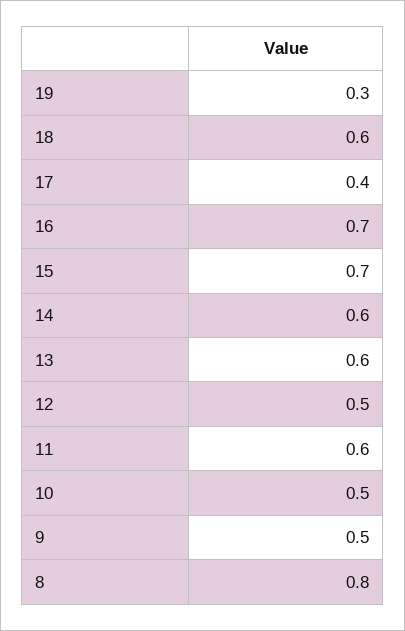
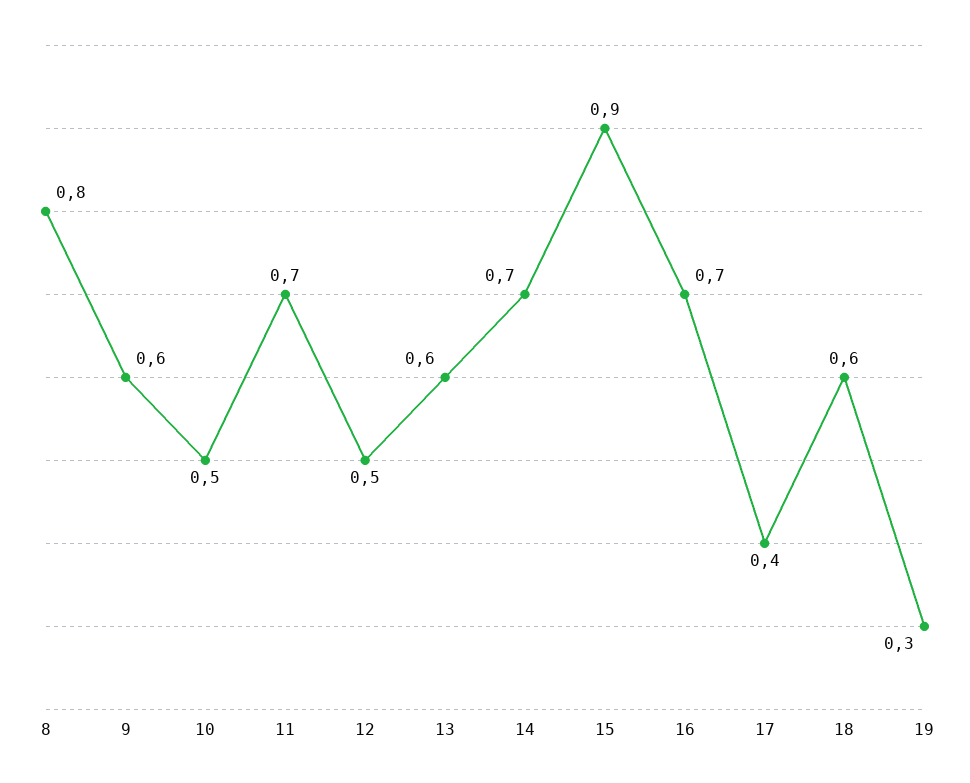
  {
    "19": 0.3,
    "18": 0.6,
    "17": 0.4,
    "16": 0.7,
-   "15": 0.7,
+   "15": 0.9,
-   "14": 0.6,
+   "14": 0.7,
    "13": 0.6,
    "12": 0.5,
-   "11": 0.6,
+   "11": 0.7,
    "10": 0.5,
-   "9": 0.5,
+   "9": 0.6,
    "8": 0.8
  }

